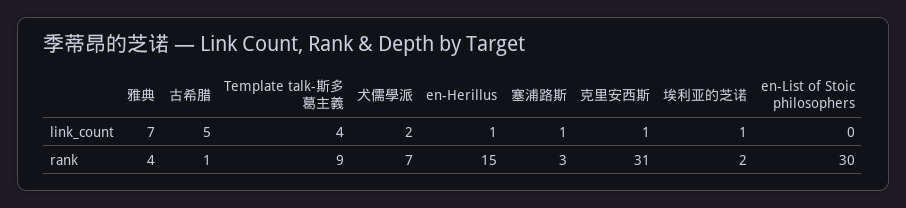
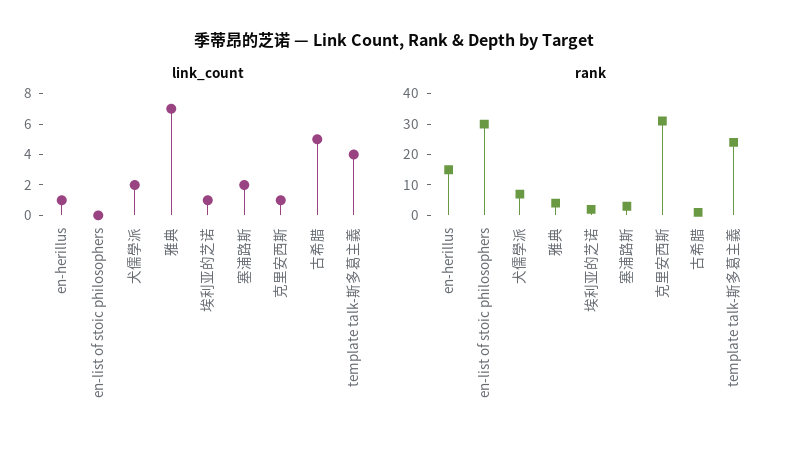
  {
    "link_count": {
      "雅典": 7,
      "古希腊": 5,
      "Template talk-斯多葛主義": 4,
      "犬儒學派": 2,
      "en-Herillus": 1,
-     "塞浦路斯": 1,
+     "塞浦路斯": 2,
      "克里安西斯": 1,
      "埃利亚的芝诺": 1,
      "en-List of Stoic philosophers": 0
    },
    "rank": {
      "雅典": 4,
      "古希腊": 1,
-     "Template talk-斯多葛主義": 9,
+     "Template talk-斯多葛主義": 25,
      "犬儒學派": 7,
      "en-Herillus": 15,
      "塞浦路斯": 3,
      "克里安西斯": 31,
      "埃利亚的芝诺": 2,
      "en-List of Stoic philosophers": 30
    }
  }

